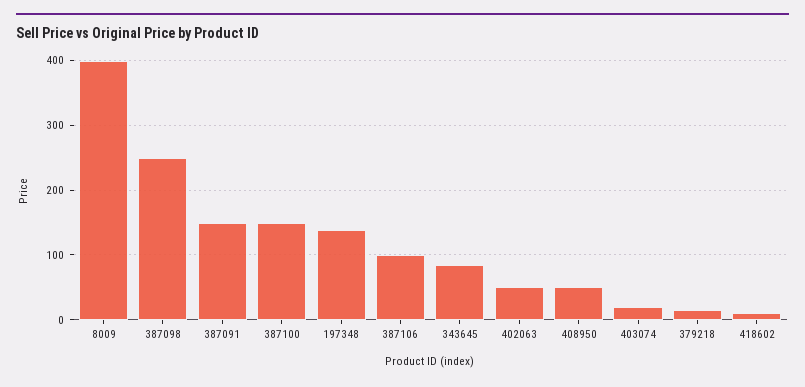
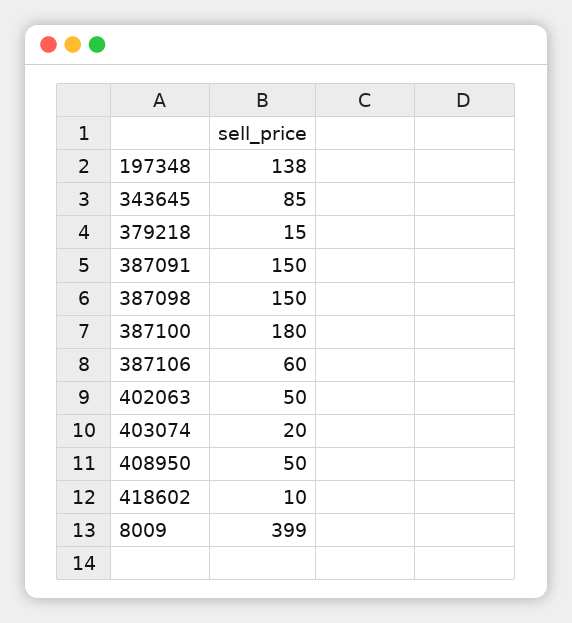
  {
    "8009": 399,
-   "387098": 250,
+   "387098": 150,
    "387091": 150,
-   "387100": 150,
+   "387100": 180,
    "197348": 138,
-   "387106": 100,
+   "387106": 60,
    "343645": 85,
    "402063": 50,
    "408950": 50,
    "403074": 20,
    "379218": 15,
    "418602": 10
  }

